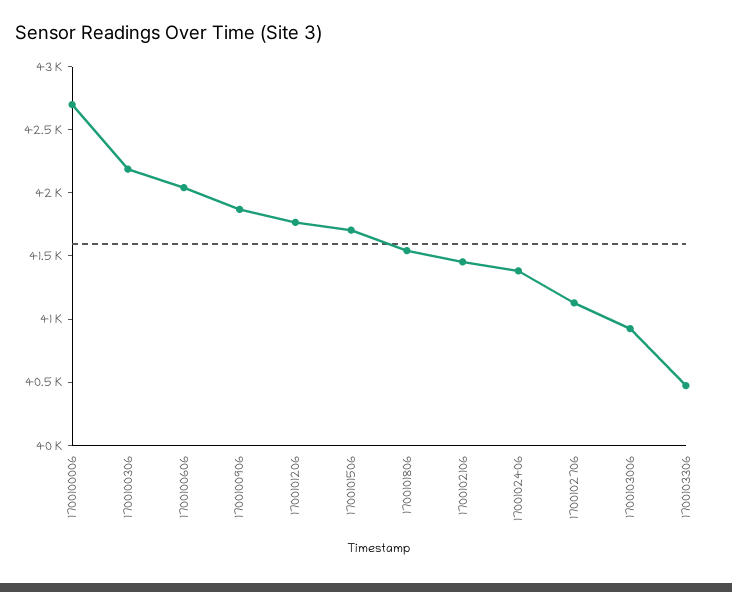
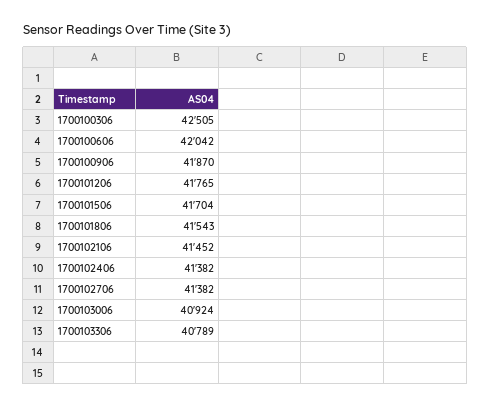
  {
-   "1700100006": 42700,
-   "1700100306": 42200,
+   "1700100306": 42505,
    "1700100606": 42042,
    "1700100906": 41870,
    "1700101206": 41765,
    "1700101506": 41704,
    "1700101806": 41543,
    "1700102106": 41452,
    "1700102406": 41382,
-   "1700102706": 41100,
+   "1700102706": 41382,
    "1700103006": 40924,
-   "1700103306": 40500
+   "1700103306": 40789
  }

